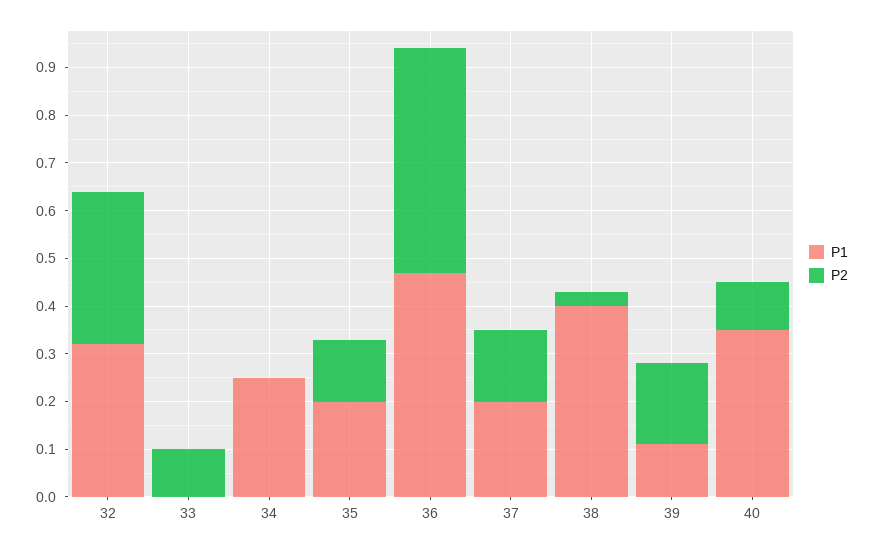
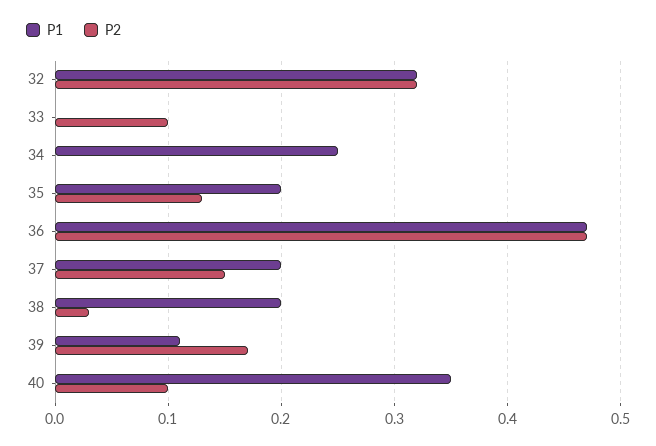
  {
    "P1": {
      "32": 0.32,
      "33": 0,
      "34": 0.25,
      "35": 0.2,
      "36": 0.47,
      "37": 0.2,
-     "38": 0.4,
+     "38": 0.2,
      "39": 0.11,
      "40": 0.35
    },
    "P2": {
      "32": 0.32,
      "33": 0.1,
      "34": 0,
      "35": 0.13,
      "36": 0.47,
      "37": 0.15,
      "38": 0.03,
      "39": 0.17,
      "40": 0.1
    }
  }

